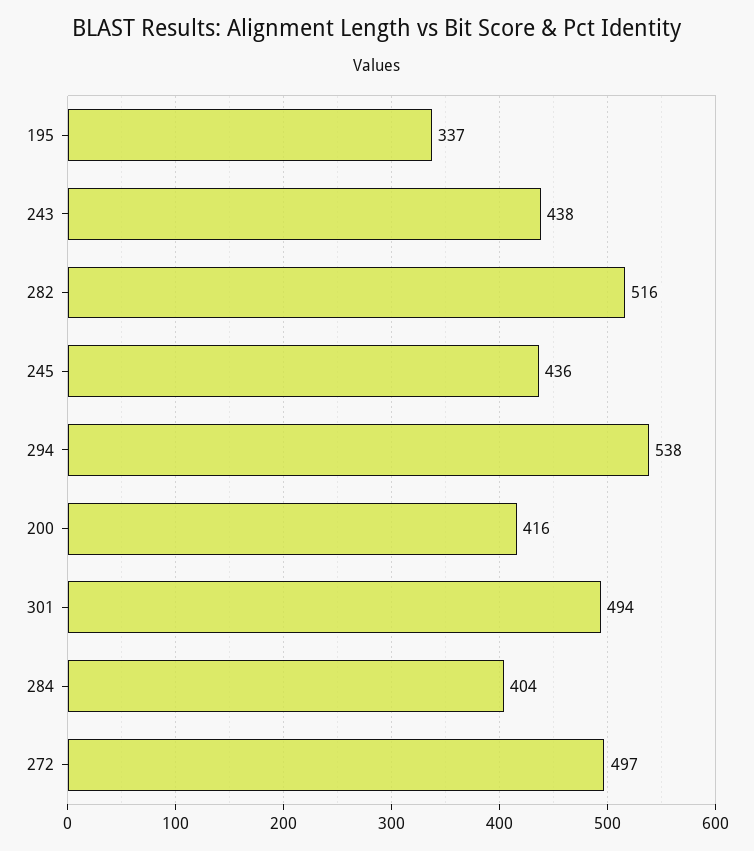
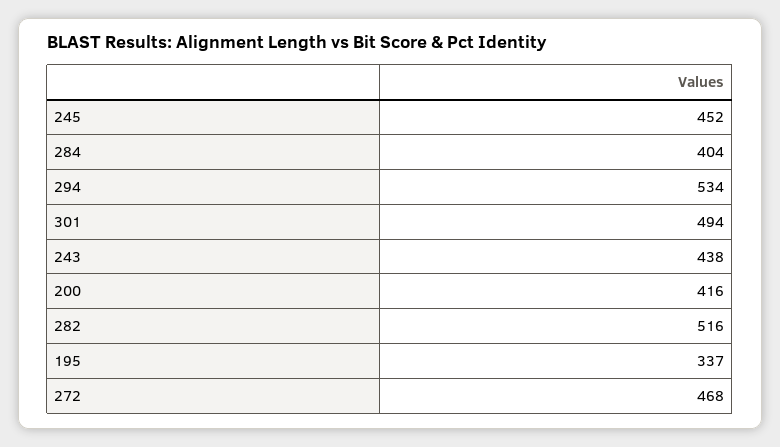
  {
    "195": 337,
    "243": 438,
    "282": 516,
-   "245": 436,
+   "245": 452,
-   "294": 538,
+   "294": 534,
    "200": 416,
    "301": 494,
    "284": 404,
-   "272": 497
+   "272": 468
  }

